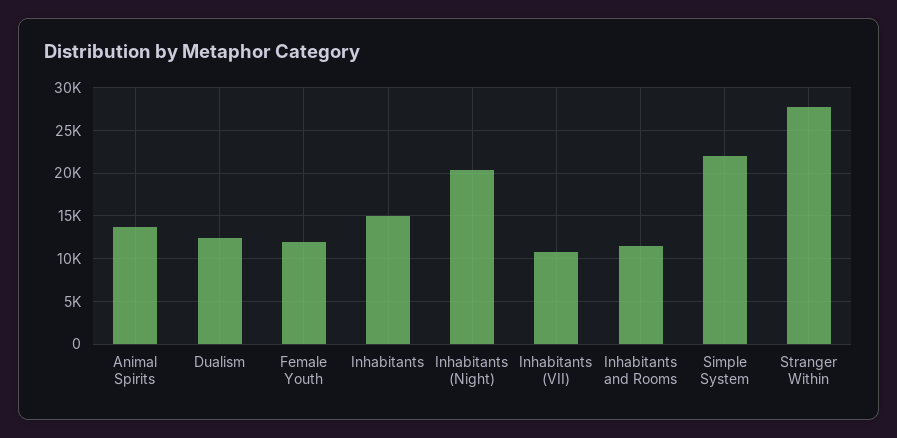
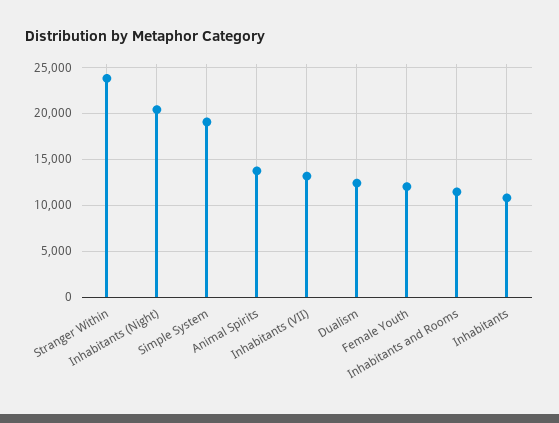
  {
    "Animal Spirits": 14000,
    "Dualism": 12000,
    "Female Youth": 12000,
-   "Inhabitants": 15000,
+   "Inhabitants": 11000,
    "Inhabitants (Night)": 20000,
-   "Inhabitants (VII)": 11000,
+   "Inhabitants (VII)": 13000,
    "Inhabitants and Rooms": 11000,
-   "Simple System": 22000,
+   "Simple System": 19000,
-   "Stranger Within": 28000
+   "Stranger Within": 24000
  }

